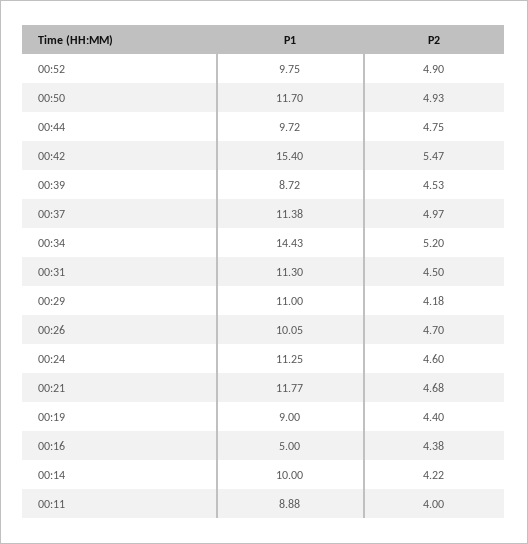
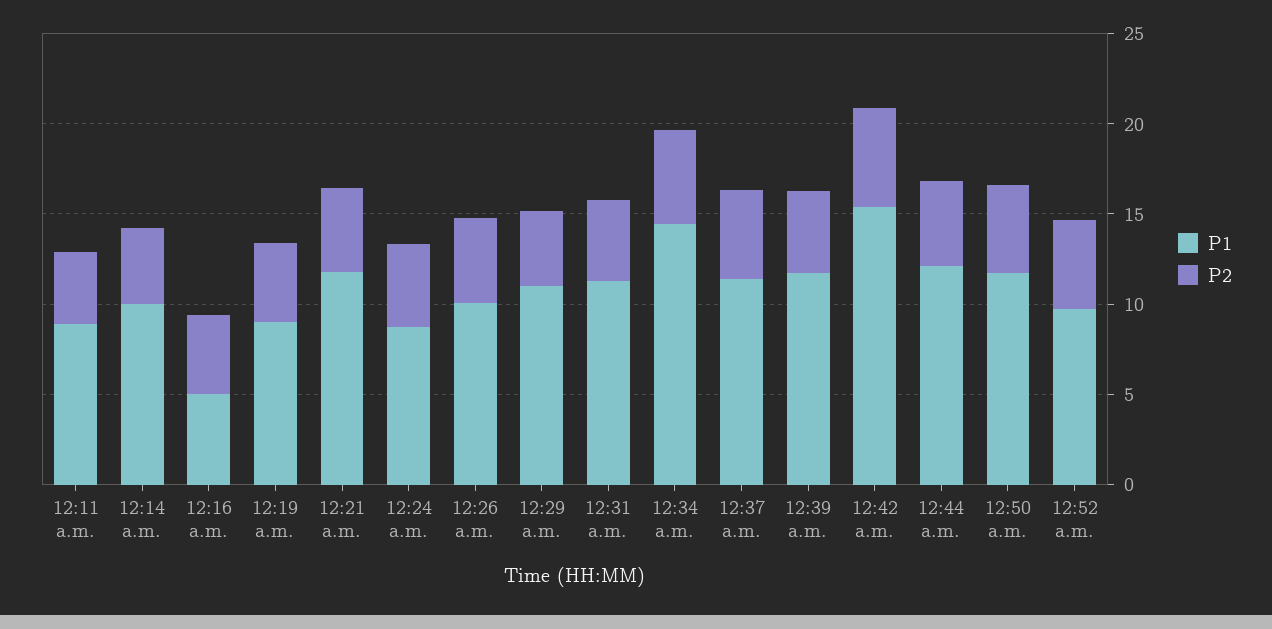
  {
    "P1": {
      "00:52": 9.75,
      "00:50": 11.7,
-     "00:44": 9.72,
+     "00:44": 12,
      "00:42": 15.4,
-     "00:39": 8.72,
+     "00:39": 12,
      "00:37": 11.38,
      "00:34": 14.43,
      "00:31": 11.3,
      "00:29": 11,
      "00:26": 10.05,
-     "00:24": 11.25,
+     "00:24": 9,
      "00:21": 11.77,
      "00:19": 9,
      "00:16": 5,
      "00:14": 10,
      "00:11": 8.88
    },
    "P2": {
      "00:52": 4.9,
      "00:50": 4.93,
      "00:44": 4.75,
      "00:42": 5.47,
      "00:39": 4.53,
      "00:37": 4.97,
      "00:34": 5.2,
      "00:31": 4.5,
      "00:29": 4.18,
      "00:26": 4.7,
      "00:24": 4.6,
      "00:21": 4.68,
      "00:19": 4.4,
      "00:16": 4.38,
      "00:14": 4.22,
      "00:11": 4
    }
  }

